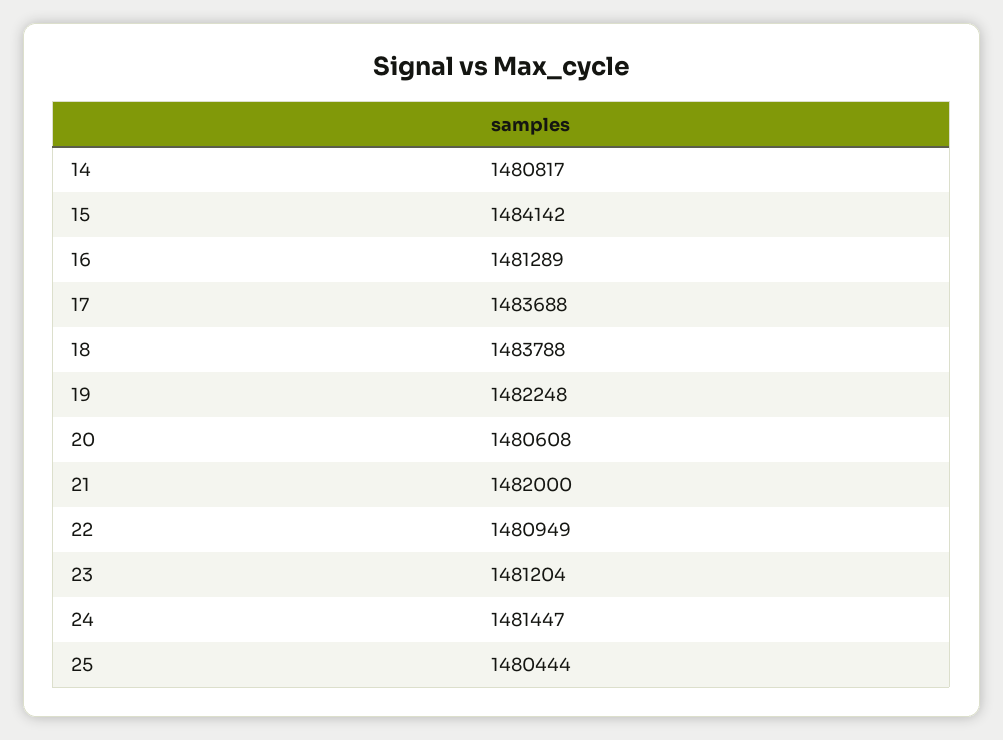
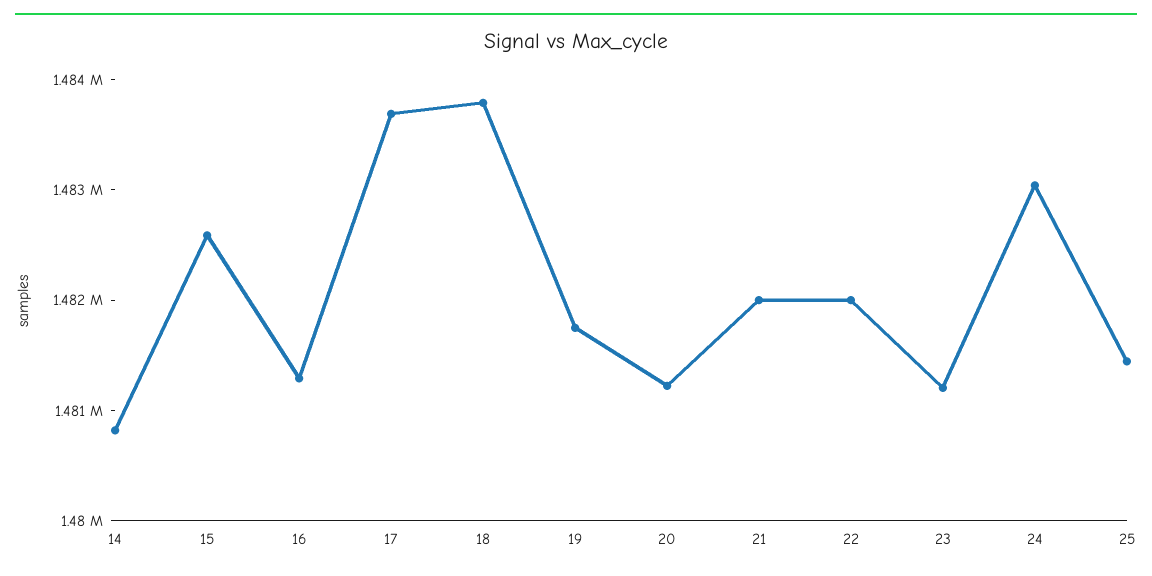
  {
    "14": 1480817,
-   "15": 1484142,
+   "15": 1482600,
    "16": 1481289,
    "17": 1483688,
    "18": 1483788,
-   "19": 1482248,
+   "19": 1481800,
-   "20": 1480608,
+   "20": 1481200,
    "21": 1482000,
-   "22": 1480949,
+   "22": 1482000,
    "23": 1481204,
-   "24": 1481447,
+   "24": 1483000,
-   "25": 1480444
+   "25": 1481400
  }

